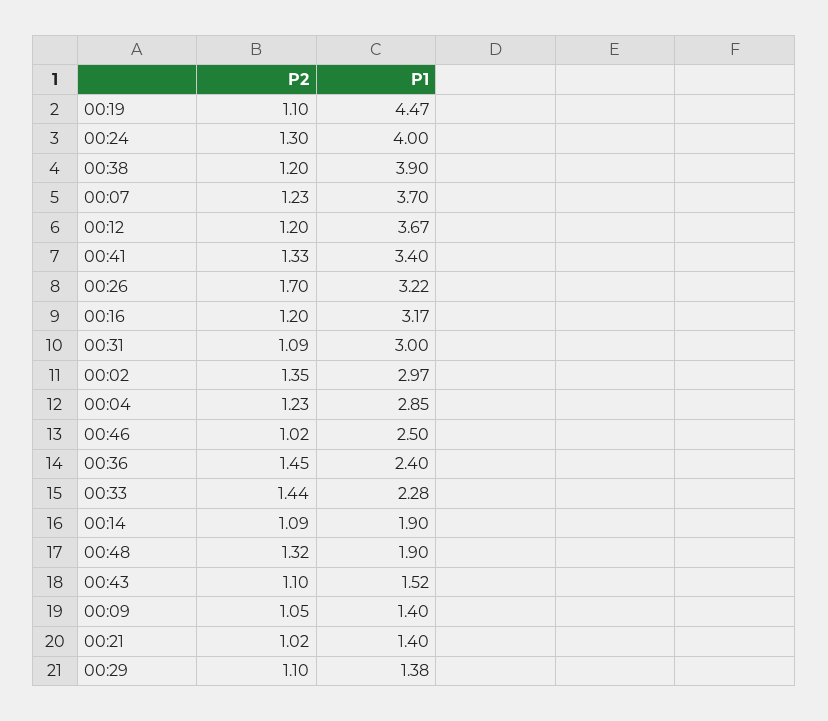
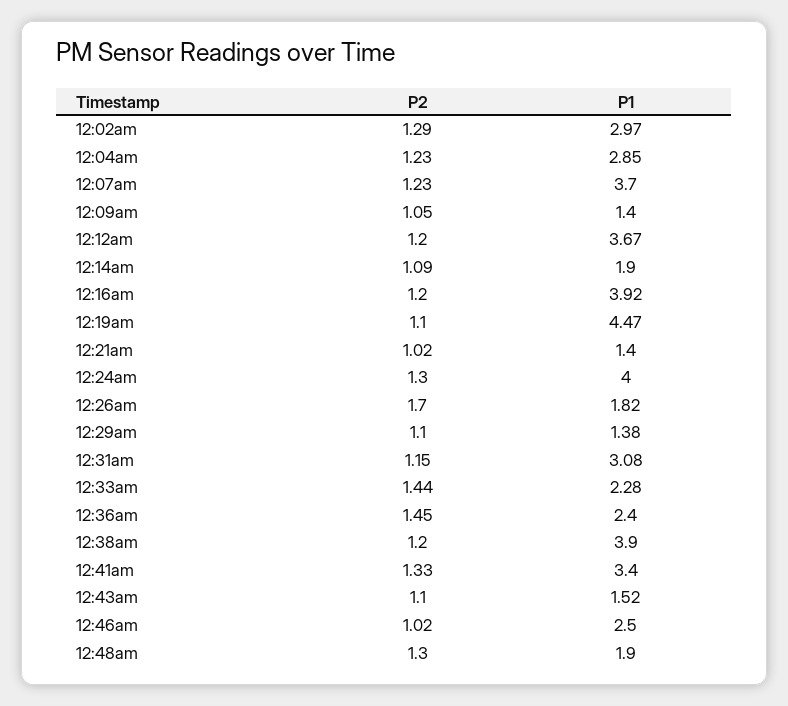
  {
    "P2": {
      "00:19": 1.1,
      "00:24": 1.3,
      "00:38": 1.2,
      "00:07": 1.23,
      "00:12": 1.2,
      "00:41": 1.33,
      "00:26": 1.7,
      "00:16": 1.2,
-     "00:31": 1.09,
+     "00:31": 1.15,
-     "00:02": 1.35,
+     "00:02": 1.29,
      "00:04": 1.23,
      "00:46": 1.02,
      "00:36": 1.45,
      "00:33": 1.44,
      "00:14": 1.09,
-     "00:48": 1.32,
+     "00:48": 1.3,
      "00:43": 1.1,
      "00:09": 1.05,
      "00:21": 1.02,
      "00:29": 1.1
    },
    "P1": {
      "00:19": 4.47,
      "00:24": 4,
      "00:38": 3.9,
      "00:07": 3.7,
      "00:12": 3.67,
      "00:41": 3.4,
-     "00:26": 3.22,
+     "00:26": 1.82,
-     "00:16": 3.17,
+     "00:16": 3.92,
-     "00:31": 3,
+     "00:31": 3.08,
      "00:02": 2.97,
      "00:04": 2.85,
      "00:46": 2.5,
      "00:36": 2.4,
      "00:33": 2.28,
      "00:14": 1.9,
      "00:48": 1.9,
      "00:43": 1.52,
      "00:09": 1.4,
      "00:21": 1.4,
      "00:29": 1.38
    }
  }

